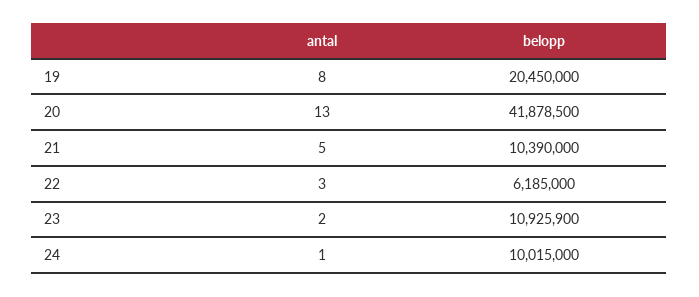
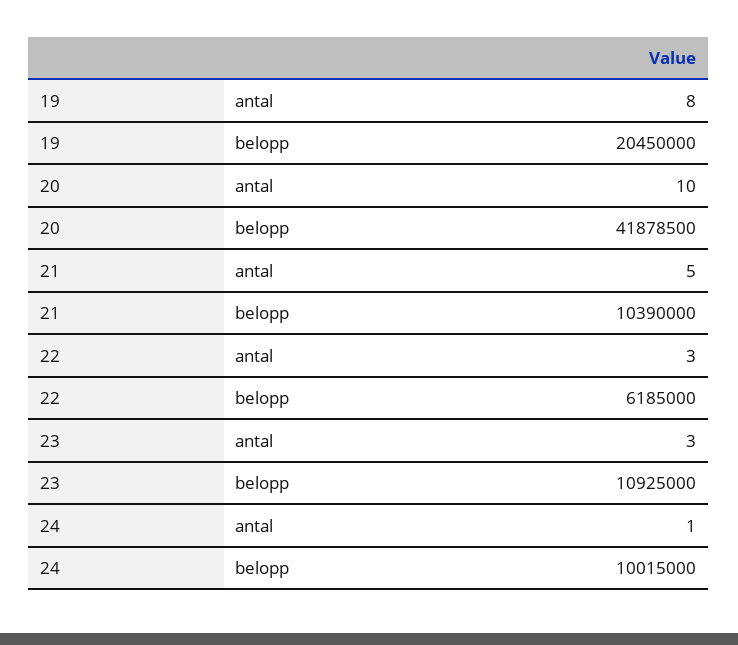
  {
    "antal": {
      "19": 8,
-     "20": 13,
+     "20": 10,
      "21": 5,
      "22": 3,
-     "23": 2,
+     "23": 3,
      "24": 1
    },
    "belopp": {
      "19": 20450000,
      "20": 41878500,
      "21": 10390000,
      "22": 6185000,
-     "23": 10925900,
+     "23": 10925000,
      "24": 10015000
    }
  }

